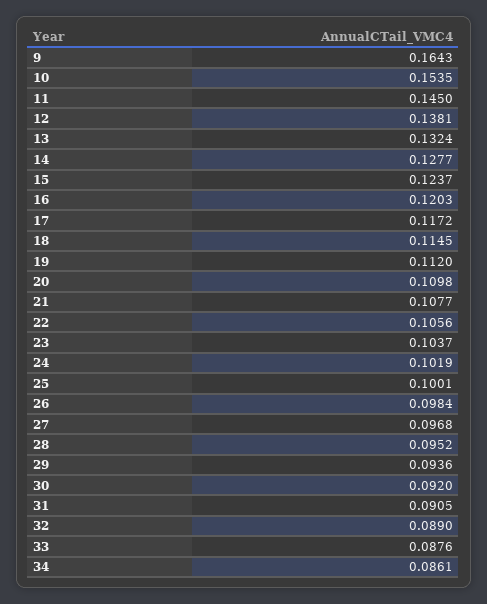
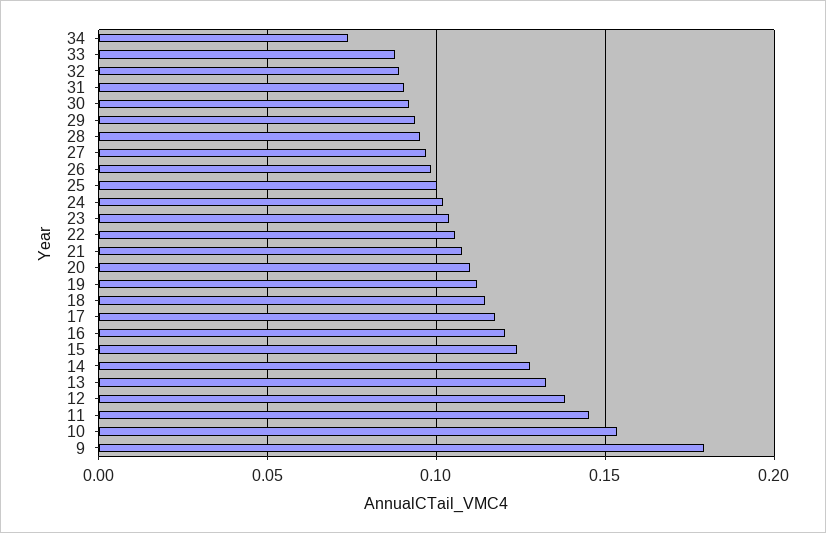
  {
-   "9": 0.1643,
+   "9": 0.18,
    "10": 0.1535,
    "11": 0.145,
    "12": 0.1381,
    "13": 0.1324,
    "14": 0.1277,
    "15": 0.1237,
    "16": 0.1203,
    "17": 0.1172,
    "18": 0.1145,
    "19": 0.112,
    "20": 0.1098,
    "21": 0.1077,
    "22": 0.1056,
    "23": 0.1037,
    "24": 0.1019,
    "25": 0.1001,
    "26": 0.0984,
    "27": 0.0968,
    "28": 0.0952,
    "29": 0.0936,
    "30": 0.092,
    "31": 0.0905,
    "32": 0.089,
    "33": 0.0876,
-   "34": 0.0861
+   "34": 0.075
  }

